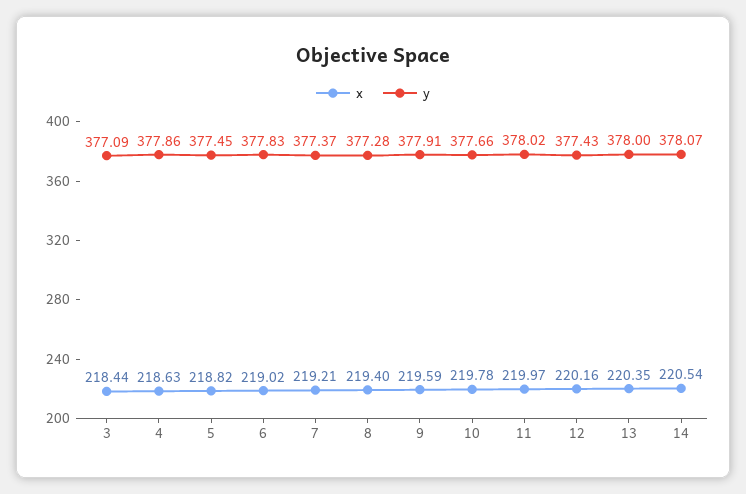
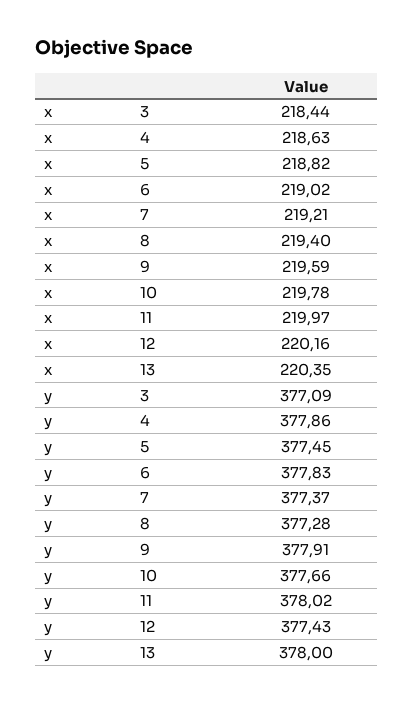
  {
    "x": {
      "3": 218.44,
      "4": 218.63,
      "5": 218.82,
      "6": 219.02,
      "7": 219.21,
      "8": 219.4,
      "9": 219.59,
      "10": 219.78,
      "11": 219.97,
      "12": 220.16,
-     "13": 220.35,
+     "13": 220.35
-     "14": 220.54
    },
    "y": {
      "3": 377.09,
      "4": 377.86,
      "5": 377.45,
      "6": 377.83,
      "7": 377.37,
      "8": 377.28,
      "9": 377.91,
      "10": 377.66,
      "11": 378.02,
      "12": 377.43,
-     "13": 378,
+     "13": 378
-     "14": 378.07
    }
  }

